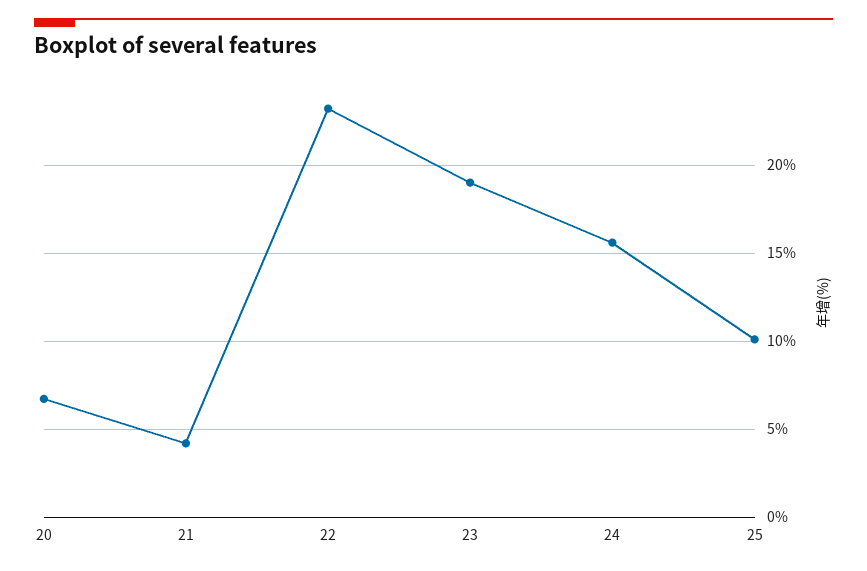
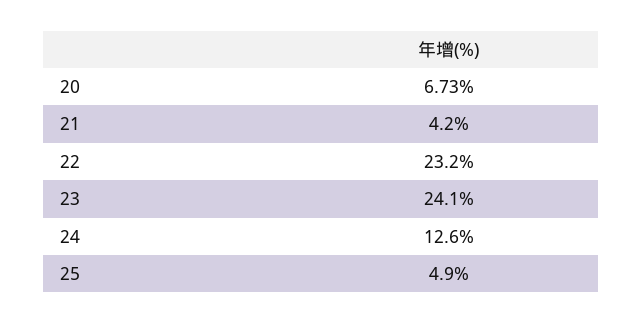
  {
    "20": 6.73,
    "21": 4.2,
    "22": 23.2,
-   "23": 19,
+   "23": 24.1,
-   "24": 15.5,
+   "24": 12.6,
-   "25": 10
+   "25": 4.9
  }

